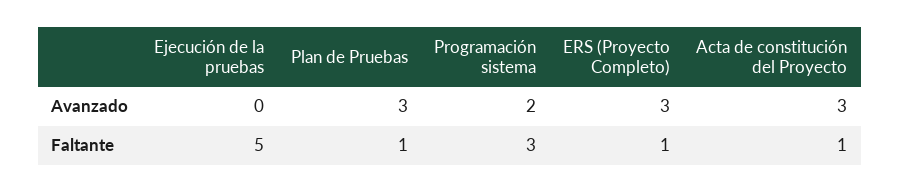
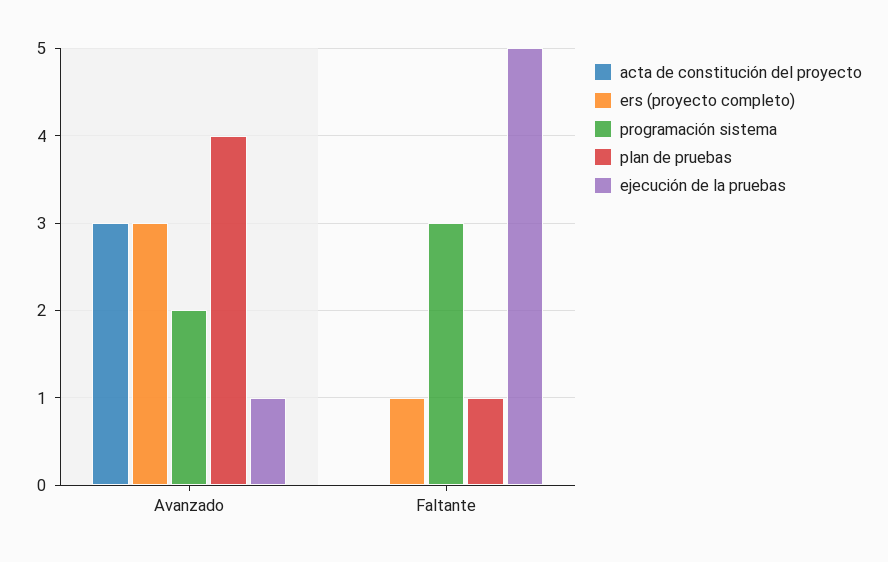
  {
    "Ejecución de la pruebas": {
-     "Avanzado": 0,
+     "Avanzado": 1,
      "Faltante": 5
    },
    "Plan de Pruebas": {
-     "Avanzado": 3,
+     "Avanzado": 4,
      "Faltante": 1
    },
    "Programación sistema": {
      "Avanzado": 2,
      "Faltante": 3
    },
    "ERS (Proyecto Completo)": {
      "Avanzado": 3,
      "Faltante": 1
    },
    "Acta de constitución del Proyecto": {
      "Avanzado": 3,
-     "Faltante": 1
+     "Faltante": 0
    }
  }

